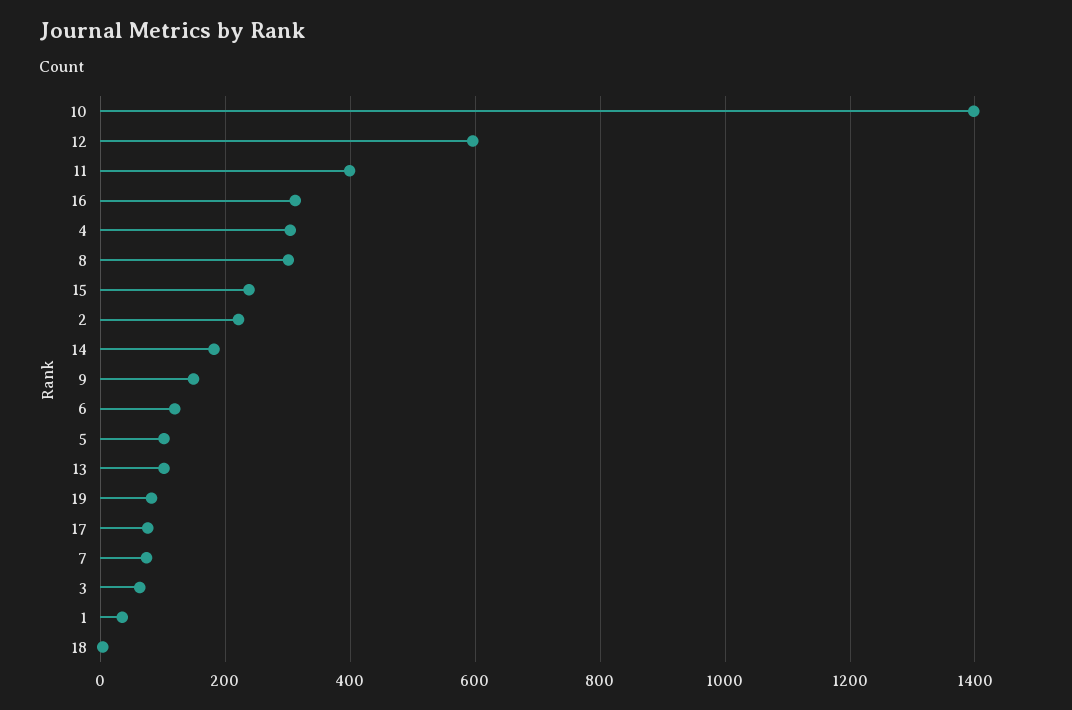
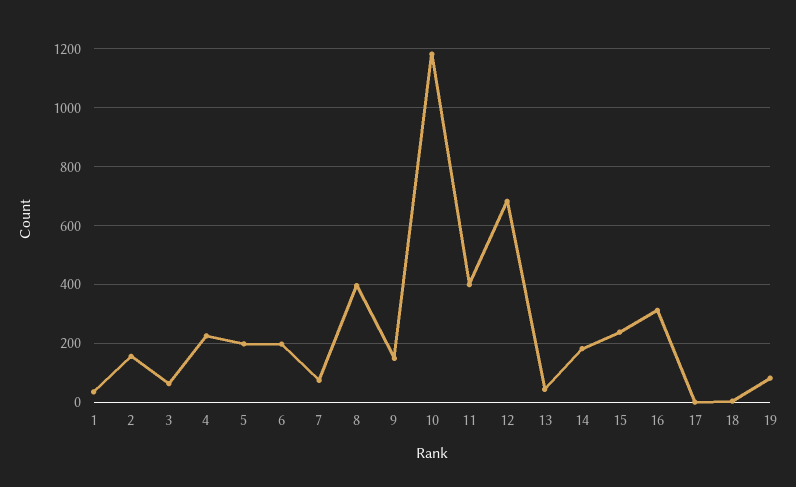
  {
-   "10": 1400,
+   "10": 1175,
-   "12": 600,
+   "12": 675,
    "11": 400,
    "16": 320,
-   "4": 300,
+   "4": 225,
-   "8": 300,
+   "8": 400,
    "15": 240,
-   "2": 220,
+   "2": 150,
    "14": 180,
    "9": 140,
-   "6": 120,
+   "6": 200,
-   "5": 100,
+   "5": 200,
-   "13": 100,
+   "13": 50,
    "19": 80,
-   "17": 80,
+   "17": 0,
    "7": 80,
    "3": 60,
    "1": 40,
    "18": 0
  }

